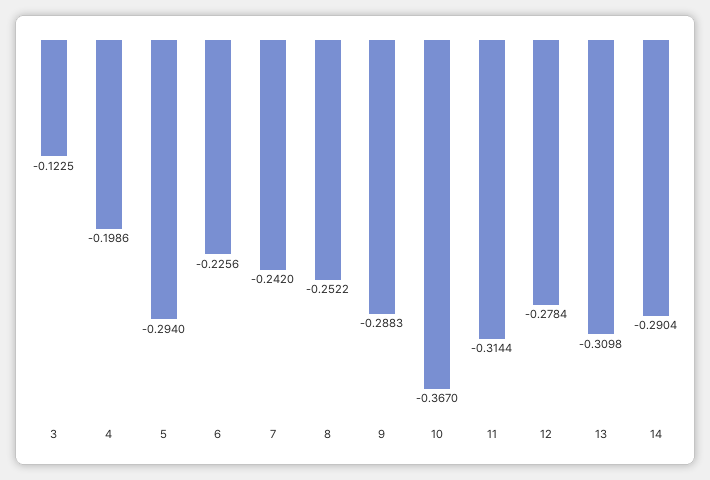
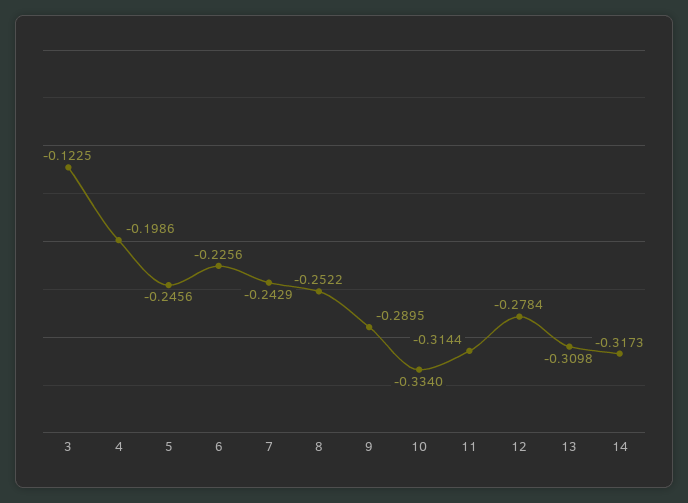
  {
    "3": -0.1225,
    "4": -0.1986,
-   "5": -0.294,
+   "5": -0.2456,
    "6": -0.2256,
-   "7": -0.242,
+   "7": -0.2429,
    "8": -0.2522,
-   "9": -0.2883,
+   "9": -0.2895,
-   "10": -0.367,
+   "10": -0.334,
    "11": -0.3144,
    "12": -0.2784,
    "13": -0.3098,
-   "14": -0.2904
+   "14": -0.3173
  }

